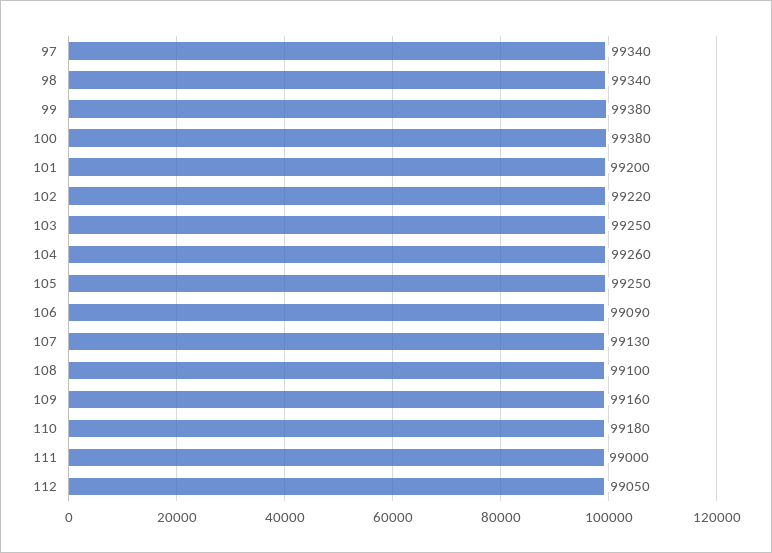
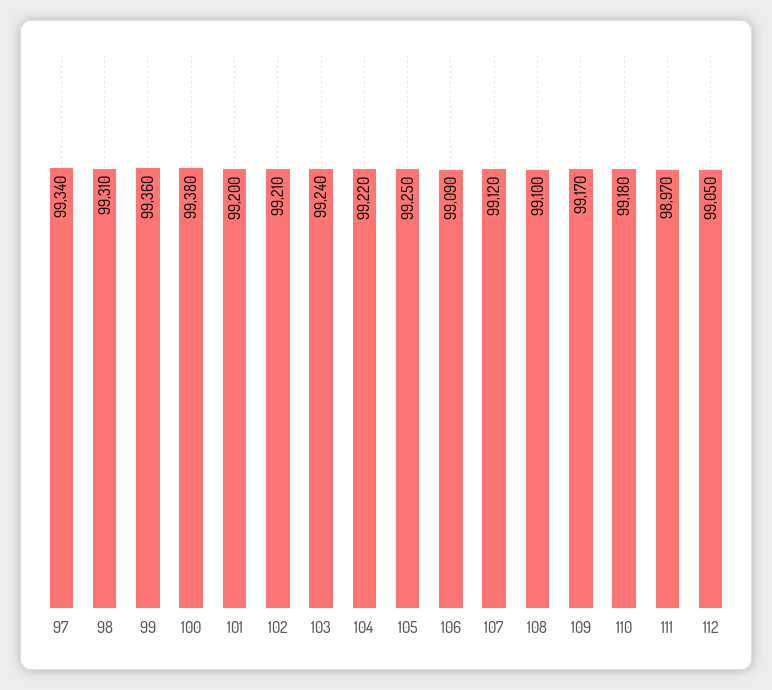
  {
    "97": 99340,
-   "98": 99340,
+   "98": 99310,
-   "99": 99380,
+   "99": 99360,
    "100": 99380,
    "101": 99200,
-   "102": 99220,
+   "102": 99210,
-   "103": 99250,
+   "103": 99240,
-   "104": 99260,
+   "104": 99220,
    "105": 99250,
    "106": 99090,
-   "107": 99130,
+   "107": 99120,
    "108": 99100,
-   "109": 99160,
+   "109": 99170,
    "110": 99180,
-   "111": 99000,
+   "111": 98970,
    "112": 99050
  }

